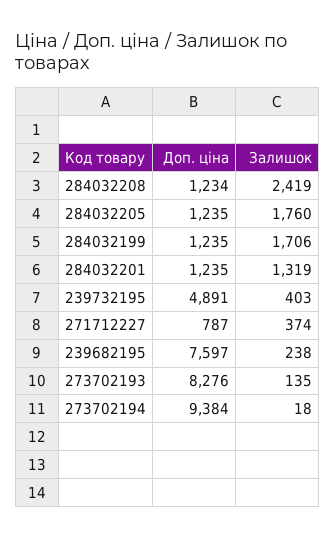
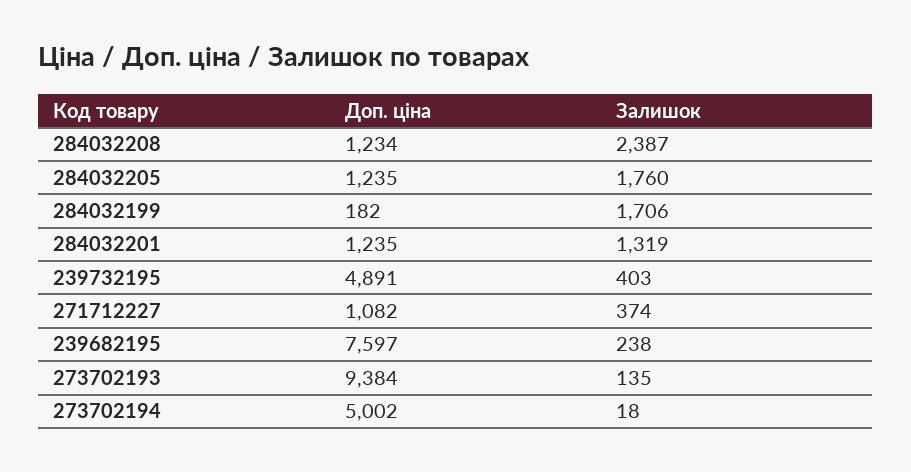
  {
    "Доп. ціна": {
      "284032208": 1234,
      "284032205": 1235,
-     "284032199": 1235,
+     "284032199": 182,
      "284032201": 1235,
      "239732195": 4891,
-     "271712227": 787,
+     "271712227": 1082,
      "239682195": 7597,
-     "273702193": 8276,
+     "273702193": 9384,
-     "273702194": 9384
+     "273702194": 5002
    },
    "Залишок": {
-     "284032208": 2419,
+     "284032208": 2387,
      "284032205": 1760,
      "284032199": 1706,
      "284032201": 1319,
      "239732195": 403,
      "271712227": 374,
      "239682195": 238,
      "273702193": 135,
      "273702194": 18
    }
  }

